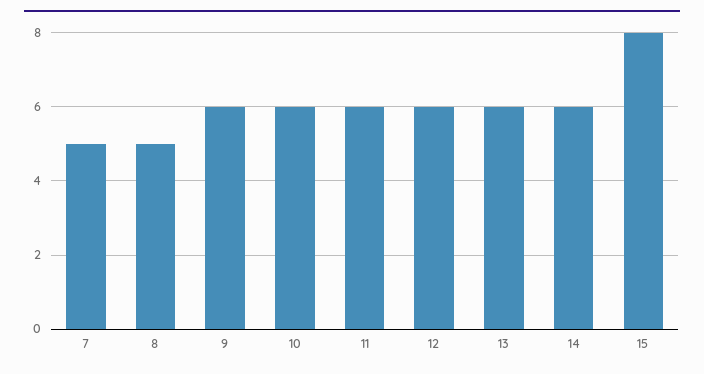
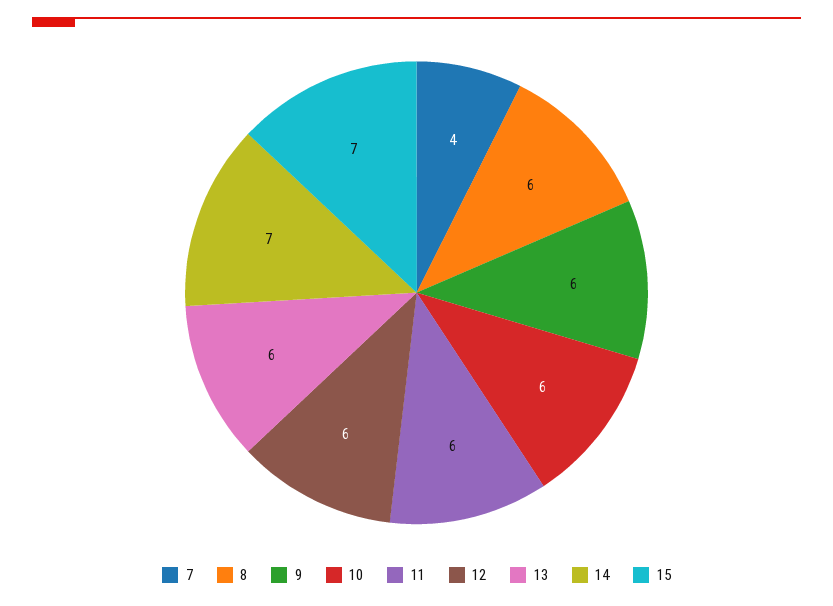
  {
-   "7": 5,
+   "7": 4,
-   "8": 5,
+   "8": 6,
    "9": 6,
    "10": 6,
    "11": 6,
    "12": 6,
    "13": 6,
-   "14": 6,
+   "14": 7,
-   "15": 8
+   "15": 7
  }

